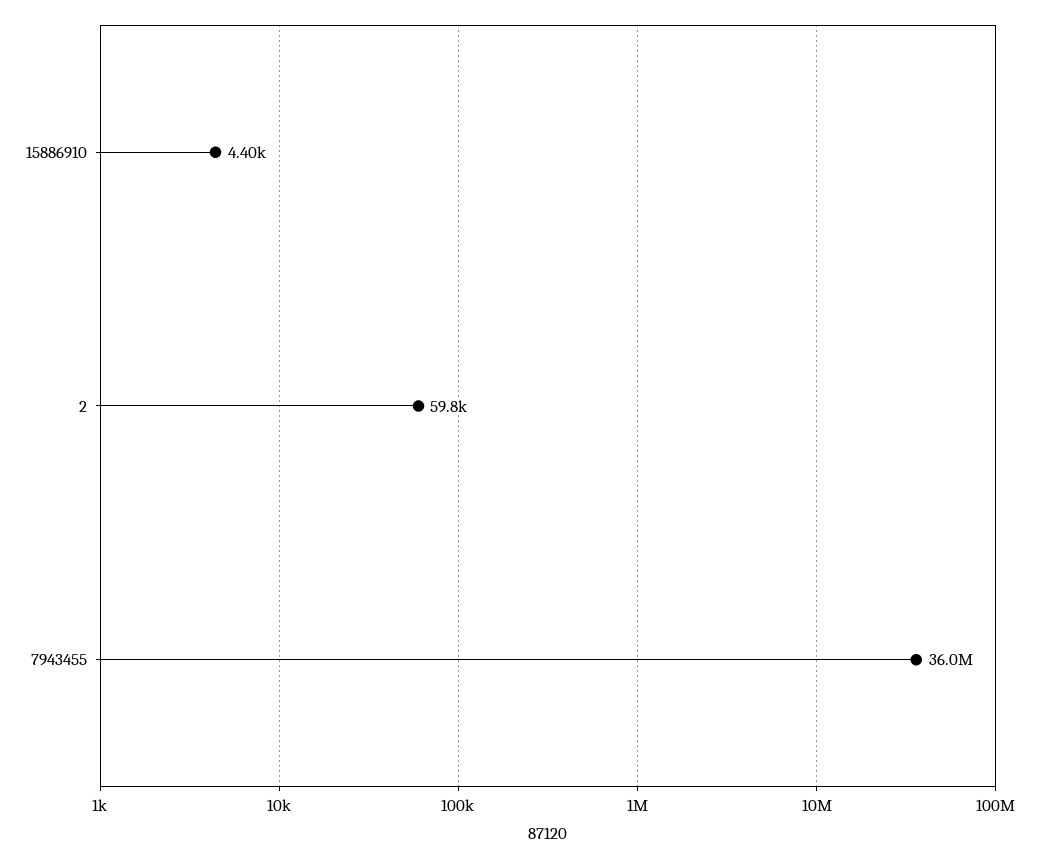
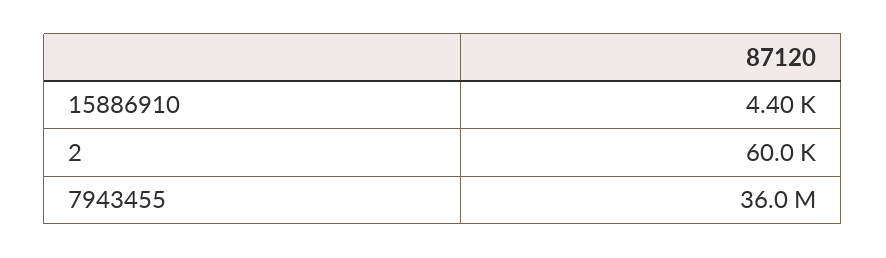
  {
    "15886910": 4400,
-   "2": 59800,
+   "2": 60000,
    "7943455": 36000000
  }

